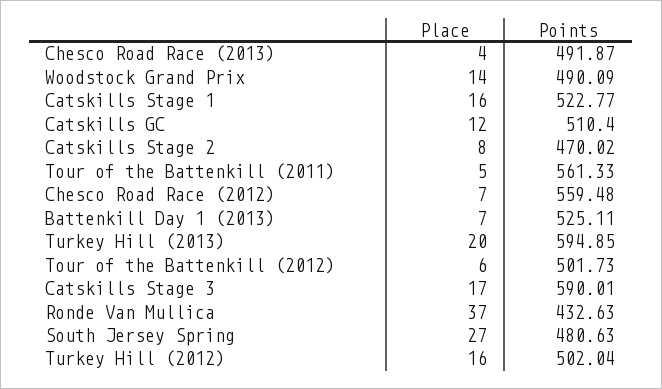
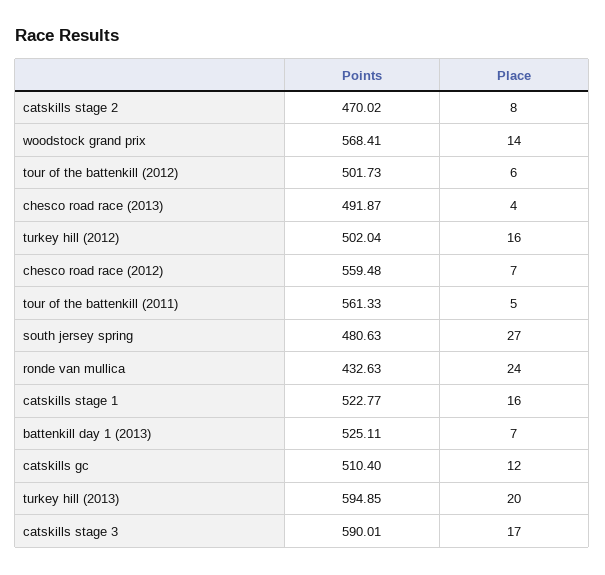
  {
    "Place": {
      "Chesco Road Race (2013)": 4,
      "Woodstock Grand Prix": 14,
      "Catskills Stage 1": 16,
      "Catskills GC": 12,
      "Catskills Stage 2": 8,
      "Tour of the Battenkill (2011)": 5,
      "Chesco Road Race (2012)": 7,
      "Battenkill Day 1 (2013)": 7,
      "Turkey Hill (2013)": 20,
      "Tour of the Battenkill (2012)": 6,
      "Catskills Stage 3": 17,
-     "Ronde Van Mullica": 37,
+     "Ronde Van Mullica": 24,
      "South Jersey Spring": 27,
      "Turkey Hill (2012)": 16
    },
    "Points": {
      "Chesco Road Race (2013)": 491.87,
-     "Woodstock Grand Prix": 490.09,
+     "Woodstock Grand Prix": 568.41,
      "Catskills Stage 1": 522.77,
      "Catskills GC": 510.4,
      "Catskills Stage 2": 470.02,
      "Tour of the Battenkill (2011)": 561.33,
      "Chesco Road Race (2012)": 559.48,
      "Battenkill Day 1 (2013)": 525.11,
      "Turkey Hill (2013)": 594.85,
      "Tour of the Battenkill (2012)": 501.73,
      "Catskills Stage 3": 590.01,
      "Ronde Van Mullica": 432.63,
      "South Jersey Spring": 480.63,
      "Turkey Hill (2012)": 502.04
    }
  }

